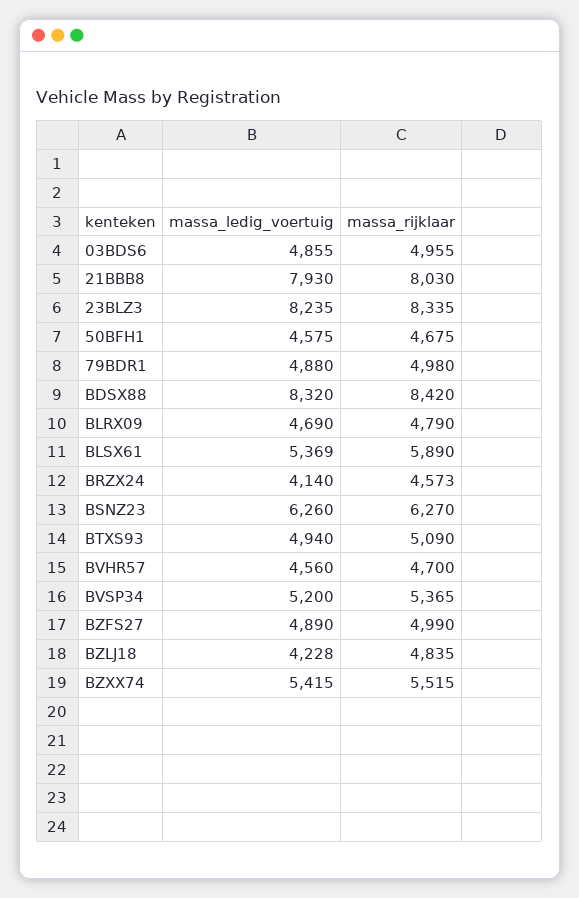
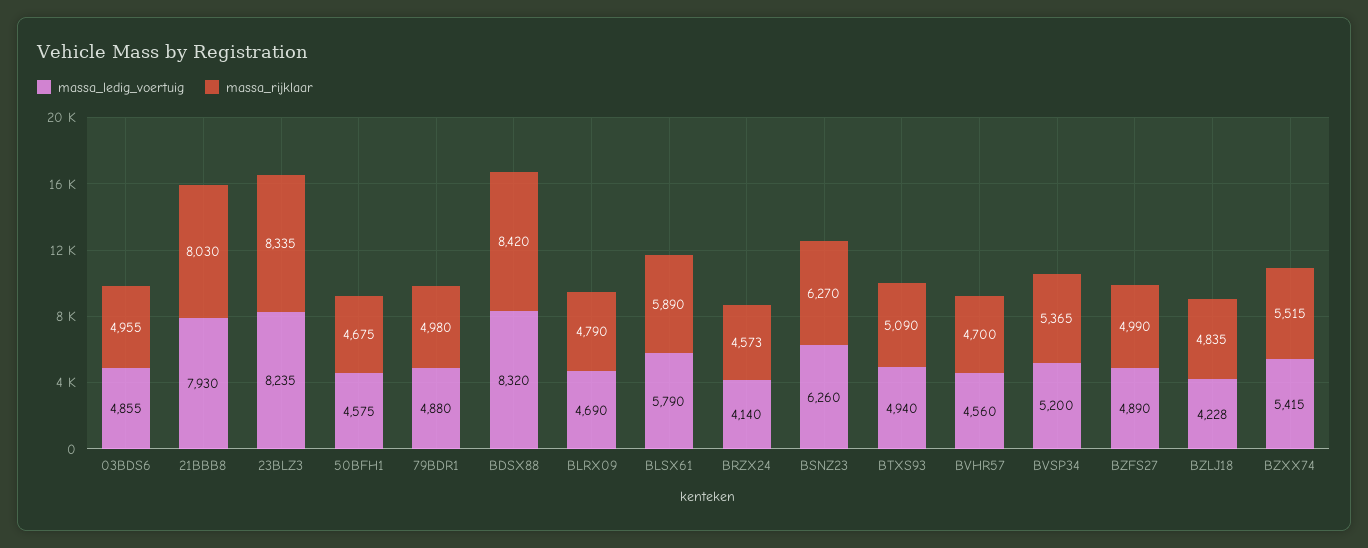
  {
    "massa_ledig_voertuig": {
      "03BDS6": 4855,
      "21BBB8": 7930,
      "23BLZ3": 8235,
      "50BFH1": 4575,
      "79BDR1": 4880,
      "BDSX88": 8320,
      "BLRX09": 4690,
-     "BLSX61": 5369,
+     "BLSX61": 5790,
      "BRZX24": 4140,
      "BSNZ23": 6260,
      "BTXS93": 4940,
      "BVHR57": 4560,
      "BVSP34": 5200,
      "BZFS27": 4890,
      "BZLJ18": 4228,
      "BZXX74": 5415
    },
    "massa_rijklaar": {
      "03BDS6": 4955,
      "21BBB8": 8030,
      "23BLZ3": 8335,
      "50BFH1": 4675,
      "79BDR1": 4980,
      "BDSX88": 8420,
      "BLRX09": 4790,
      "BLSX61": 5890,
      "BRZX24": 4573,
      "BSNZ23": 6270,
      "BTXS93": 5090,
      "BVHR57": 4700,
      "BVSP34": 5365,
      "BZFS27": 4990,
      "BZLJ18": 4835,
      "BZXX74": 5515
    }
  }

